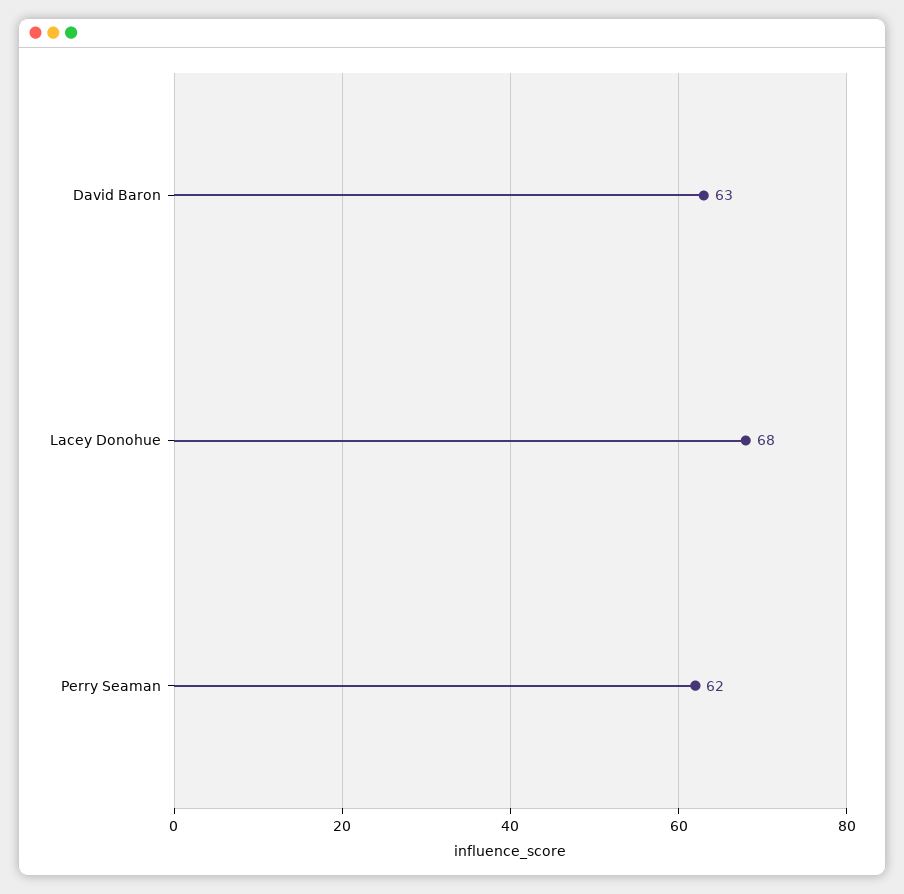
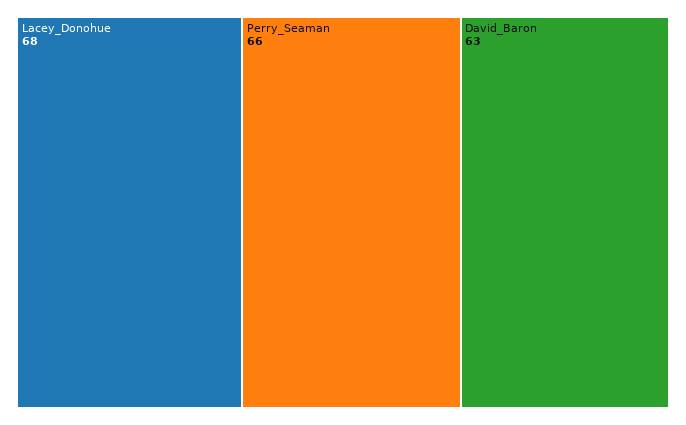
  {
    "David Baron": 63,
    "Lacey Donohue": 68,
-   "Perry Seaman": 62
+   "Perry Seaman": 66
  }

